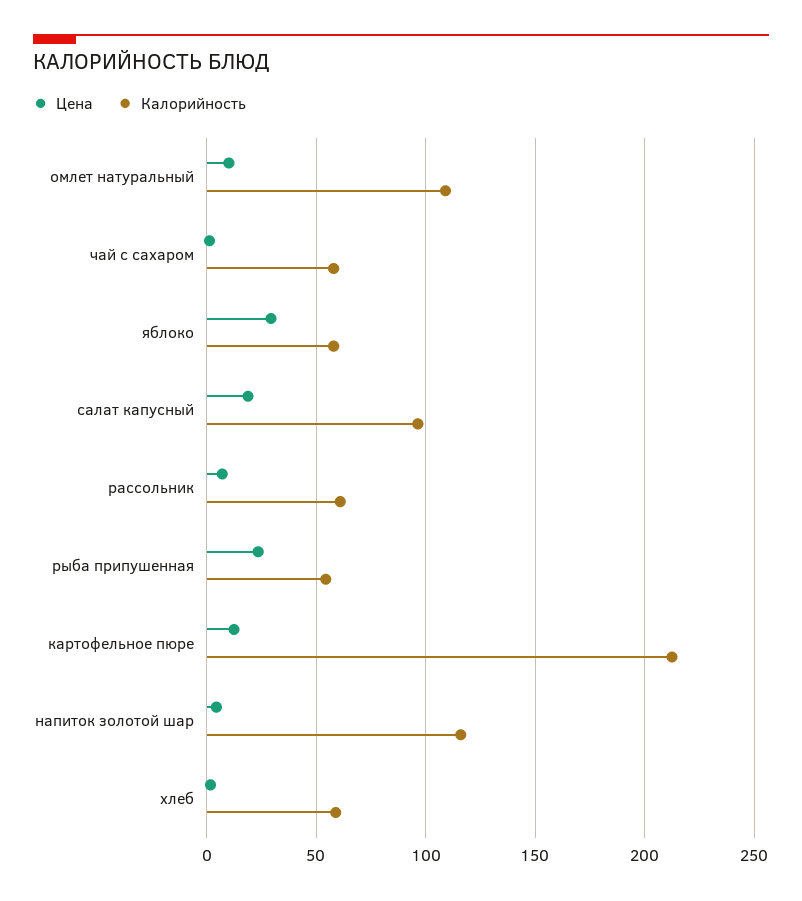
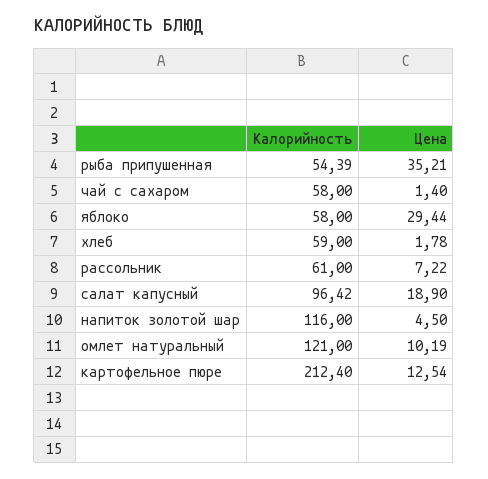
  {
    "Цена": {
      "омлет натуральный": 10.19,
      "чай с сахаром": 1.4,
      "яблоко": 29.44,
      "салат капусный": 18.9,
      "рассольник": 7.22,
-     "рыба припушенная": 25,
+     "рыба припушенная": 35.21,
      "картофельное пюре": 12.54,
      "напиток золотой шар": 4.5,
      "хлеб": 1.78
    },
    "Калорийность": {
-     "омлет натуральный": 110,
+     "омлет натуральный": 121,
      "чай с сахаром": 58,
      "яблоко": 58,
      "салат капусный": 96.42,
      "рассольник": 61,
      "рыба припушенная": 54.39,
      "картофельное пюре": 212.4,
      "напиток золотой шар": 116,
      "хлеб": 59
    }
  }

